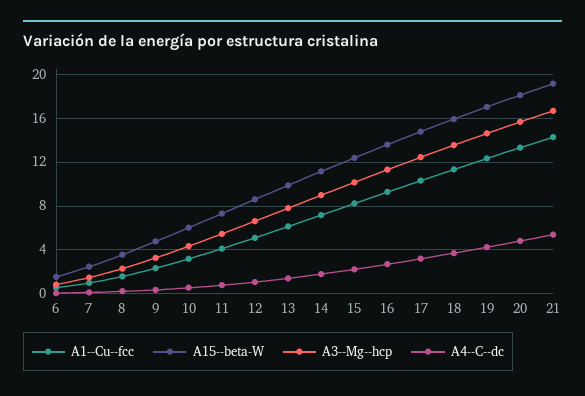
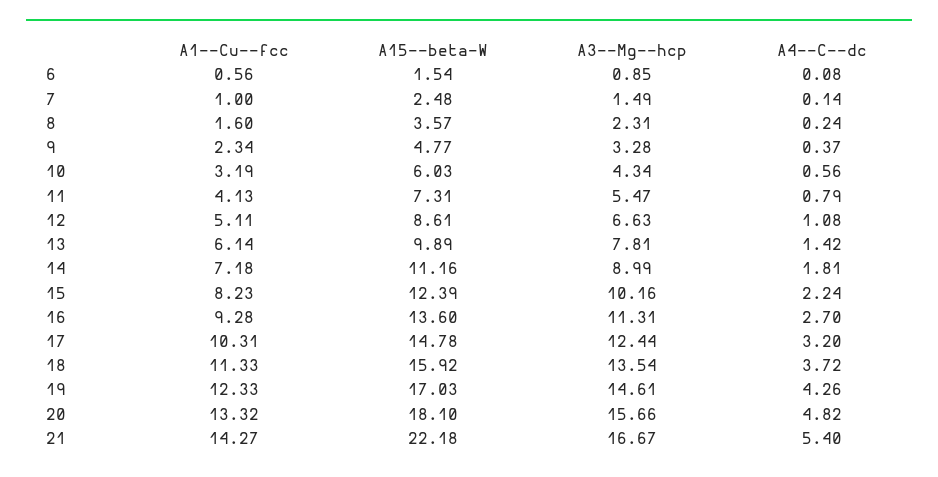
  {
    "A1--Cu--fcc": {
      "6": 0.56,
      "7": 1,
      "8": 1.6,
      "9": 2.34,
      "10": 3.19,
      "11": 4.13,
      "12": 5.11,
      "13": 6.14,
      "14": 7.18,
      "15": 8.23,
      "16": 9.28,
      "17": 10.31,
      "18": 11.33,
      "19": 12.33,
      "20": 13.32,
      "21": 14.27
    },
    "A15--beta-W": {
      "6": 1.54,
      "7": 2.48,
      "8": 3.57,
      "9": 4.77,
      "10": 6.03,
      "11": 7.31,
      "12": 8.61,
      "13": 9.89,
      "14": 11.16,
      "15": 12.39,
      "16": 13.6,
      "17": 14.78,
      "18": 15.92,
      "19": 17.03,
      "20": 18.1,
-     "21": 19
+     "21": 22.18
    },
    "A3--Mg--hcp": {
      "6": 0.85,
      "7": 1.49,
      "8": 2.31,
      "9": 3.28,
      "10": 4.34,
      "11": 5.47,
      "12": 6.63,
      "13": 7.81,
      "14": 8.99,
      "15": 10.16,
      "16": 11.31,
      "17": 12.44,
      "18": 13.54,
      "19": 14.61,
      "20": 15.66,
      "21": 16.67
    },
    "A4--C--dc": {
      "6": 0.08,
      "7": 0.14,
      "8": 0.24,
      "9": 0.37,
      "10": 0.56,
      "11": 0.79,
      "12": 1.08,
      "13": 1.42,
      "14": 1.81,
      "15": 2.24,
      "16": 2.7,
      "17": 3.2,
      "18": 3.72,
      "19": 4.26,
      "20": 4.82,
      "21": 5.4
    }
  }

